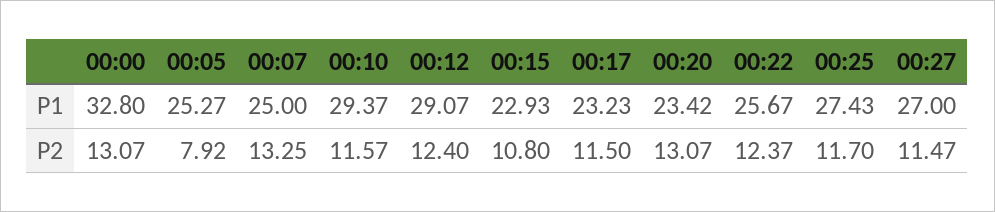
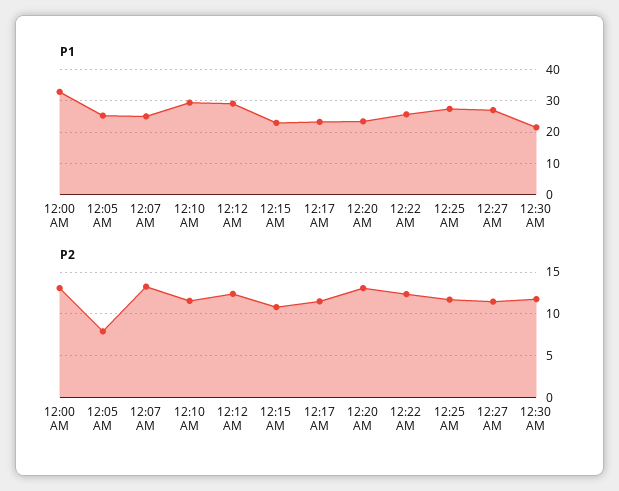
  {
    "P1": {
      "00:00": 32.8,
      "00:05": 25.27,
      "00:07": 25,
      "00:10": 29.37,
      "00:12": 29.07,
      "00:15": 22.93,
      "00:17": 23.23,
      "00:20": 23.42,
      "00:22": 25.67,
      "00:25": 27.43,
-     "00:27": 27
+     "00:27": 27,
+     "12:30 AM": 22
    },
    "P2": {
      "00:00": 13.07,
      "00:05": 7.92,
      "00:07": 13.25,
      "00:10": 11.57,
      "00:12": 12.4,
      "00:15": 10.8,
      "00:17": 11.5,
      "00:20": 13.07,
      "00:22": 12.37,
      "00:25": 11.7,
-     "00:27": 11.47
+     "00:27": 11.47,
+     "12:30 AM": 12
    }
  }

